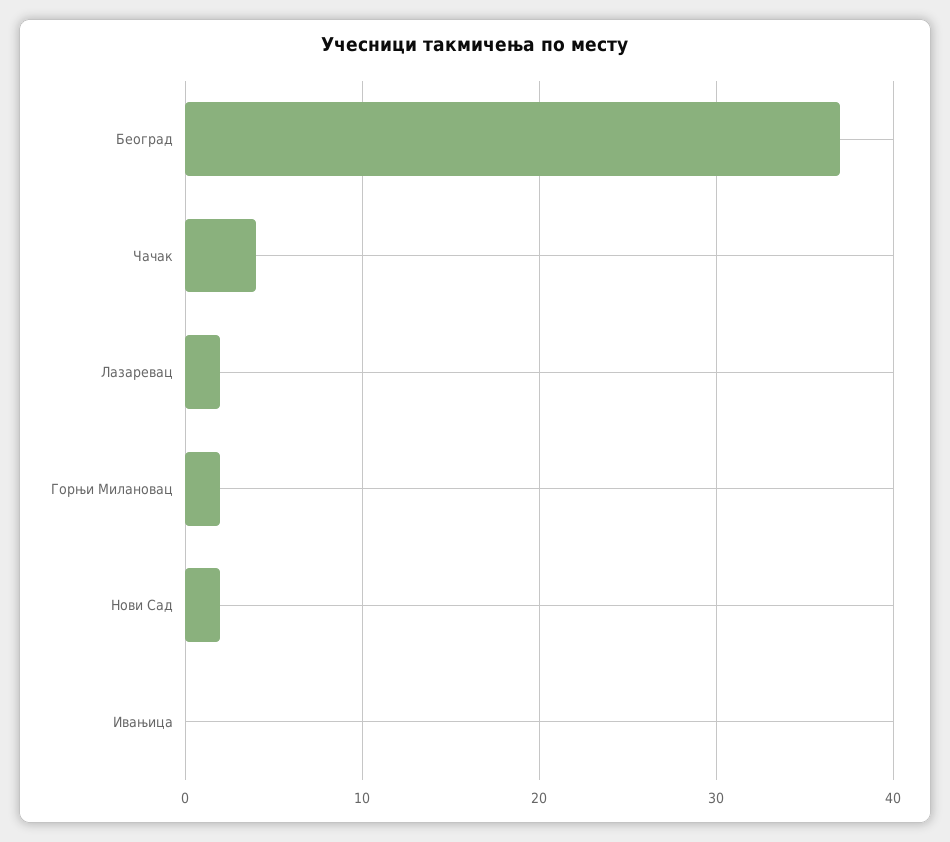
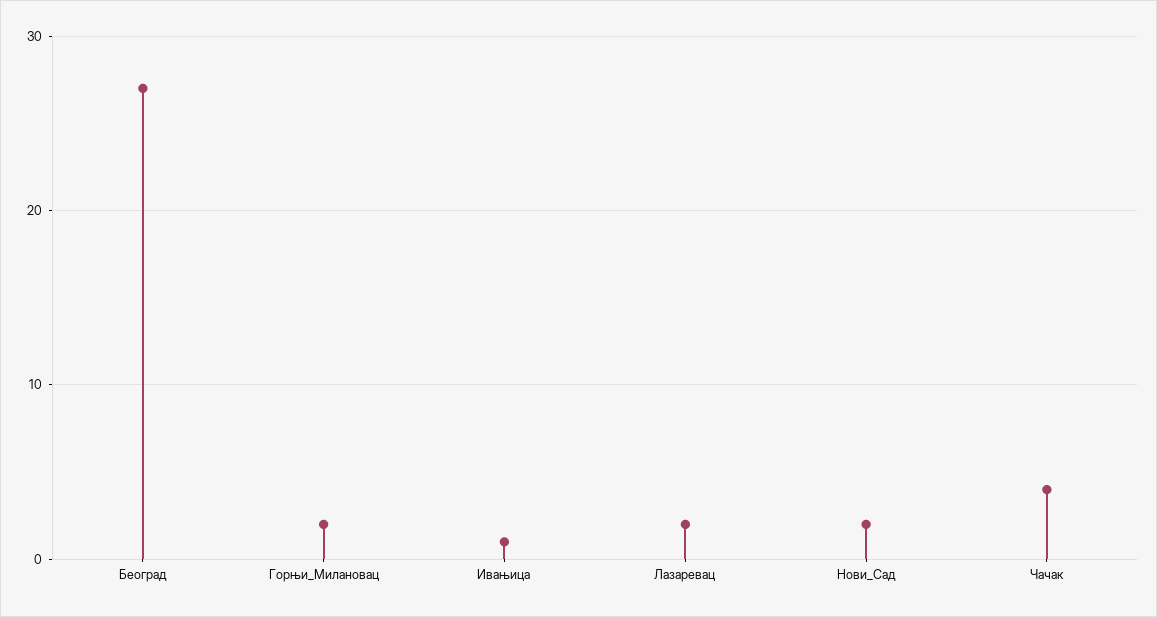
  {
-   "Београд": 37,
+   "Београд": 27,
    "Чачак": 4,
    "Лазаревац": 2,
    "Горњи Милановац": 2,
    "Нови Сад": 2,
-   "Ивањица": 0
+   "Ивањица": 1
  }

